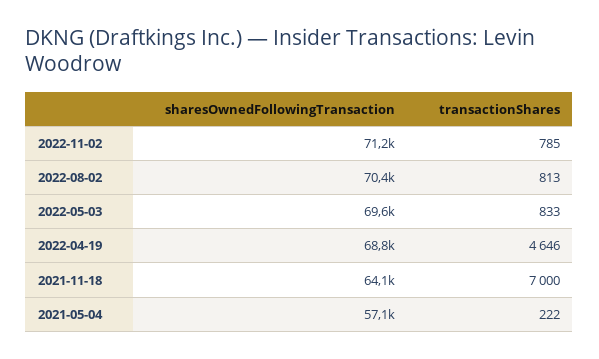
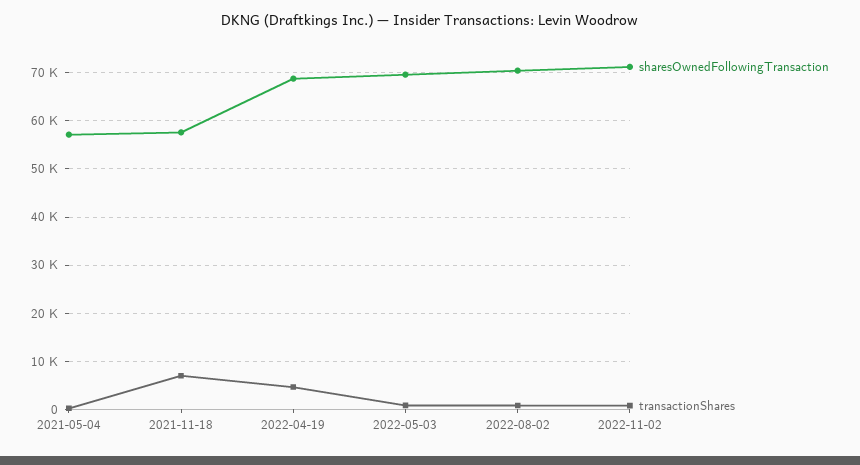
  {
    "sharesOwnedFollowingTransaction": {
      "2022-11-02": 71200,
      "2022-08-02": 70400,
      "2022-05-03": 69600,
      "2022-04-19": 68800,
-     "2021-11-18": 64100,
+     "2021-11-18": 58000,
      "2021-05-04": 57100
    },
    "transactionShares": {
      "2022-11-02": 785,
      "2022-08-02": 813,
      "2022-05-03": 833,
      "2022-04-19": 4646,
      "2021-11-18": 7000,
      "2021-05-04": 222
    }
  }

